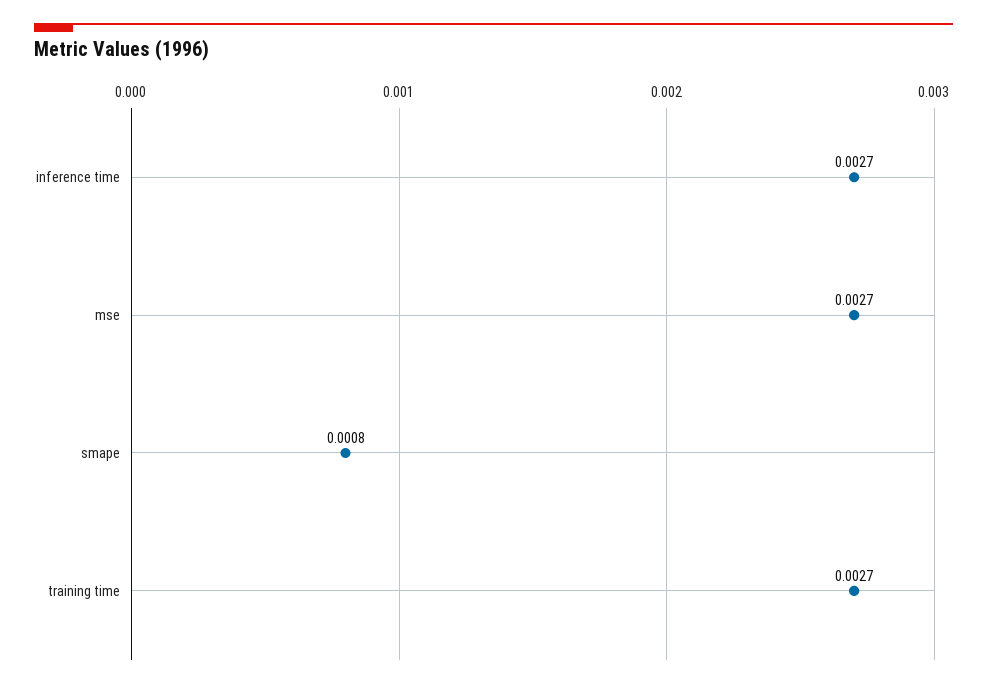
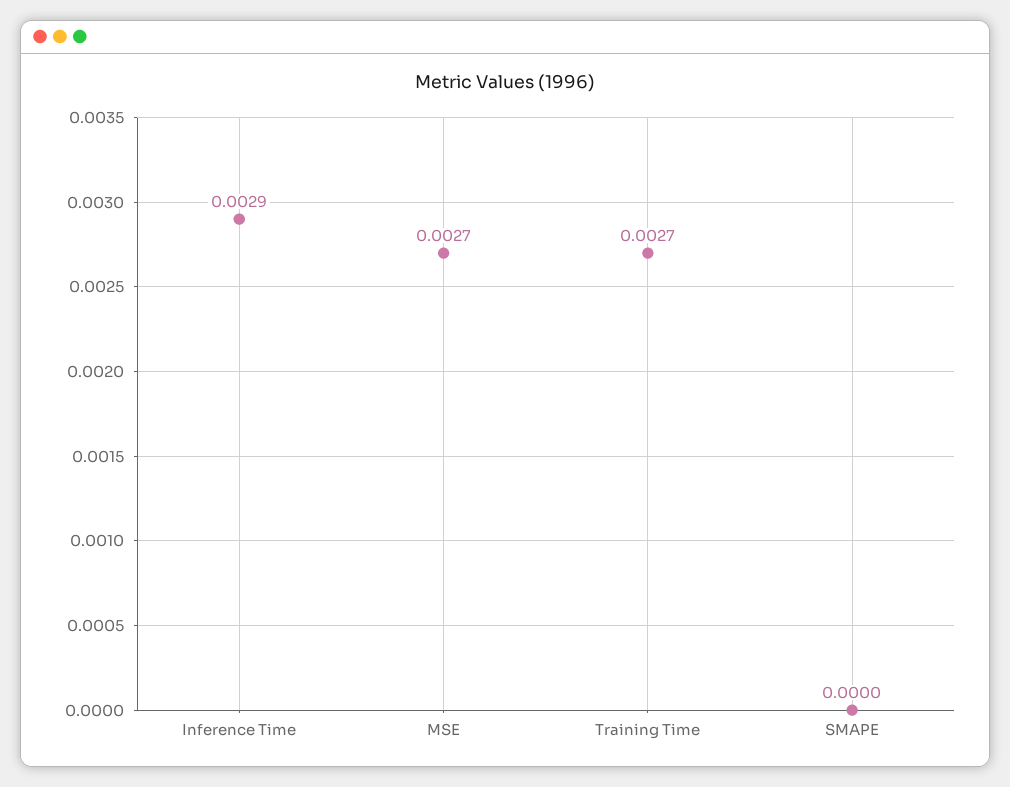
  {
-   "inference time": 0.0027,
+   "inference time": 0.0029,
    "mse": 0.0027,
-   "smape": 0.0008,
+   "smape": 0,
    "training time": 0.0027
  }

